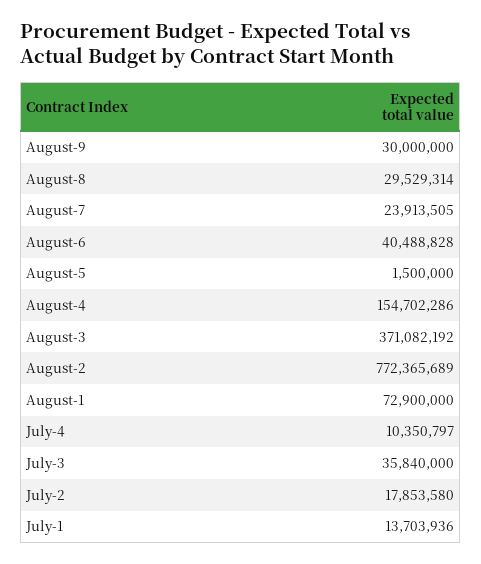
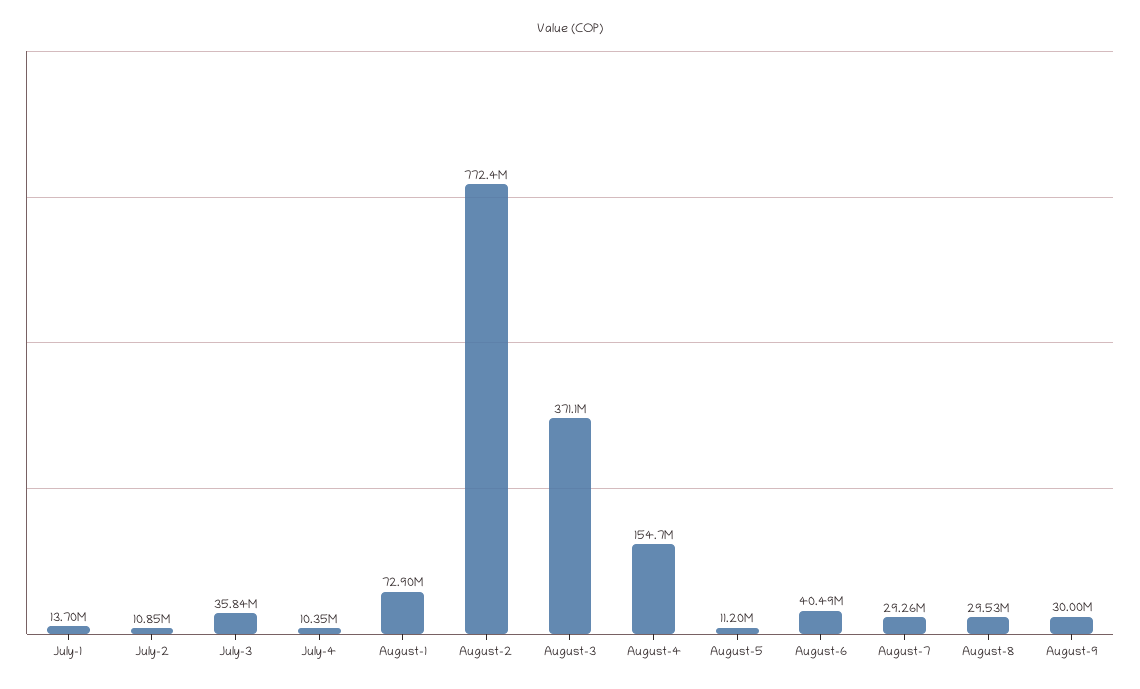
  {
    "August-9": 30000000,
    "August-8": 29529314,
-   "August-7": 23913505,
+   "August-7": 29260000,
    "August-6": 40488828,
-   "August-5": 1500000,
+   "August-5": 11200000,
    "August-4": 154702286,
    "August-3": 371082192,
    "August-2": 772365689,
    "August-1": 72900000,
    "July-4": 10350797,
    "July-3": 35840000,
-   "July-2": 17853580,
+   "July-2": 10850000,
    "July-1": 13703936
  }

